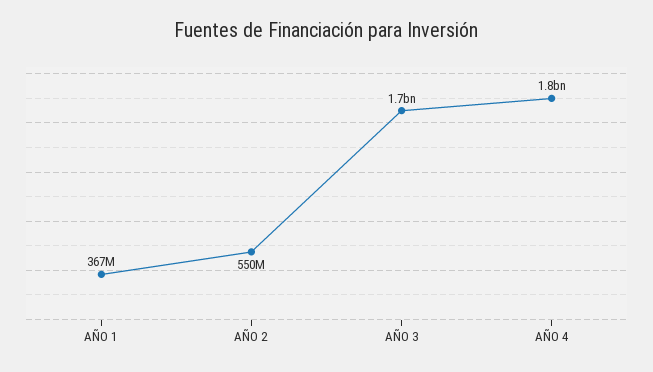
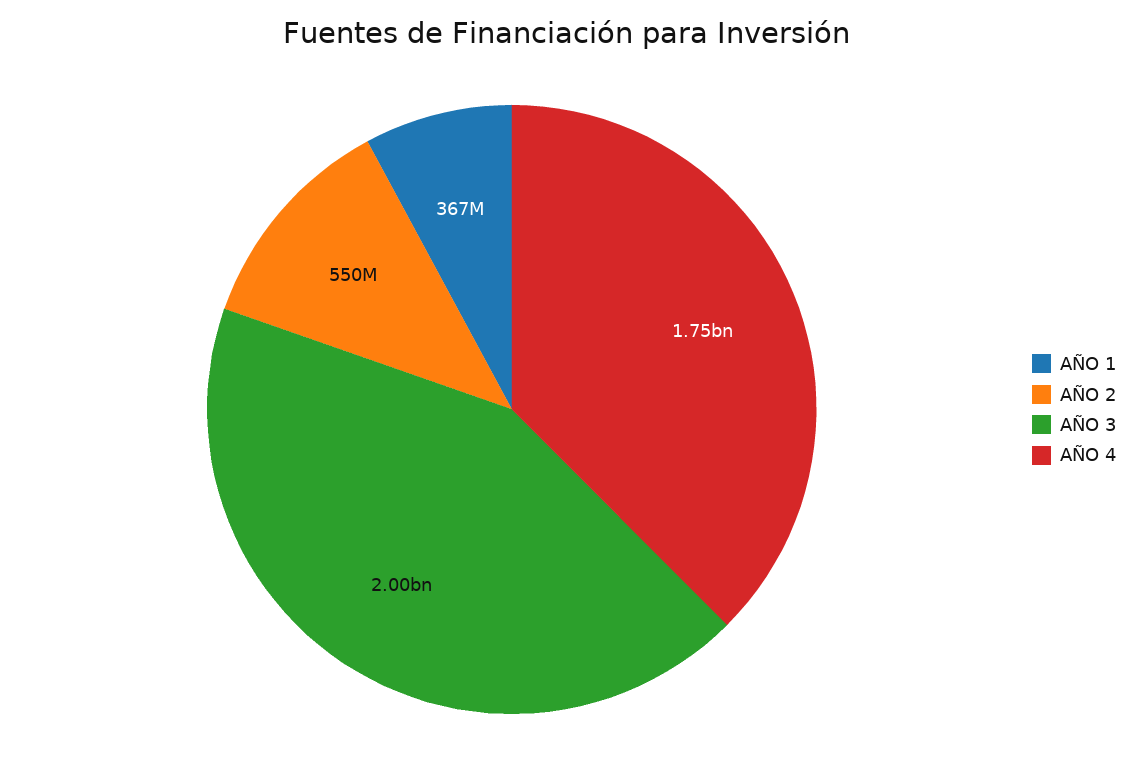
  {
    "AÑO 1": 367000000,
    "AÑO 2": 550000000,
-   "AÑO 3": 1700000000,
+   "AÑO 3": 2000000000,
    "AÑO 4": 1750000000
  }

